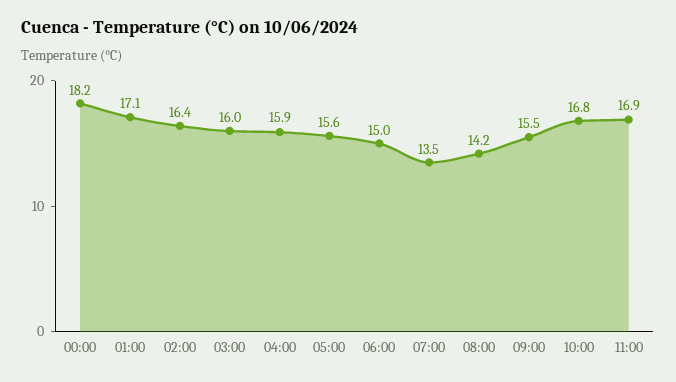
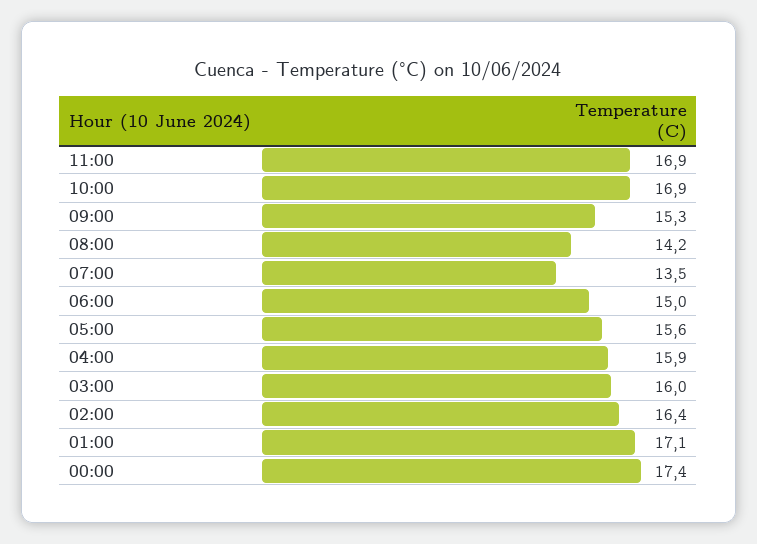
  {
-   "00:00": 18.2,
+   "00:00": 17.4,
    "01:00": 17.1,
    "02:00": 16.4,
    "03:00": 16,
    "04:00": 15.9,
    "05:00": 15.6,
    "06:00": 15,
    "07:00": 13.5,
    "08:00": 14.2,
-   "09:00": 15.5,
+   "09:00": 15.3,
-   "10:00": 16.8,
+   "10:00": 16.9,
    "11:00": 16.9
  }

